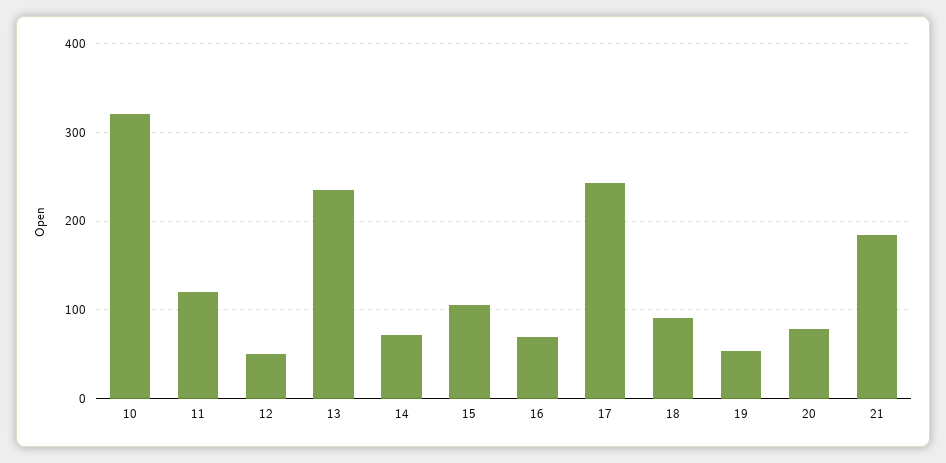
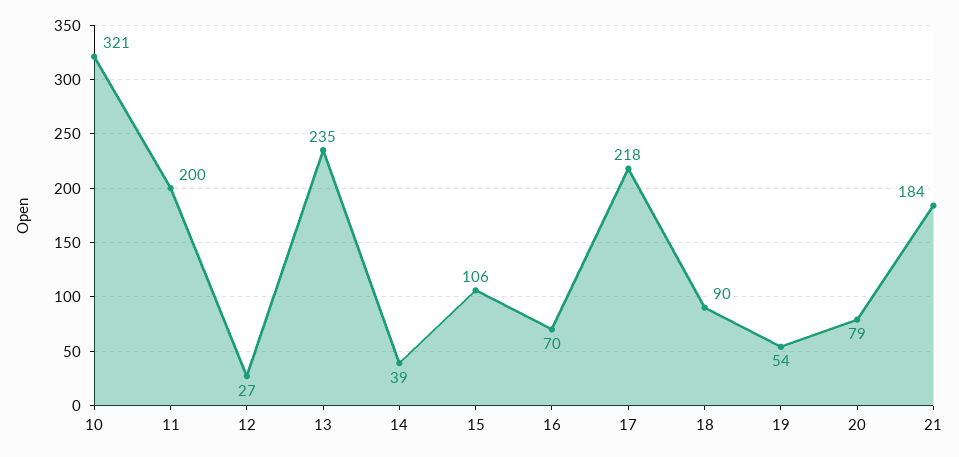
  {
    "10": 321,
-   "11": 120,
+   "11": 200,
-   "12": 50,
+   "12": 27,
    "13": 235,
-   "14": 70,
+   "14": 39,
    "15": 106,
    "16": 70,
-   "17": 240,
+   "17": 218,
    "18": 90,
    "19": 54,
    "20": 79,
    "21": 184
  }

